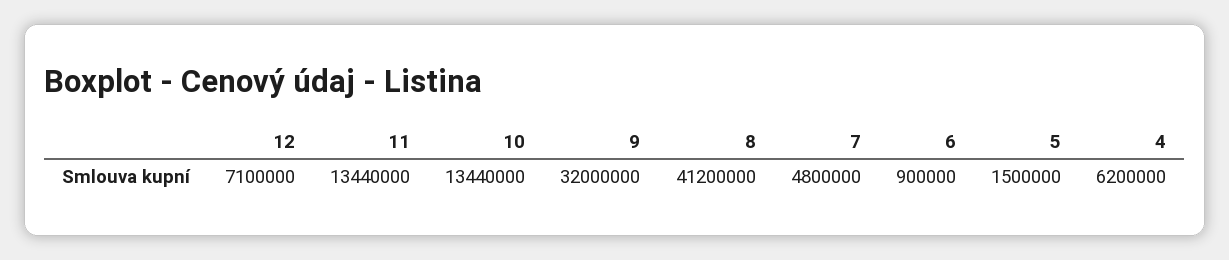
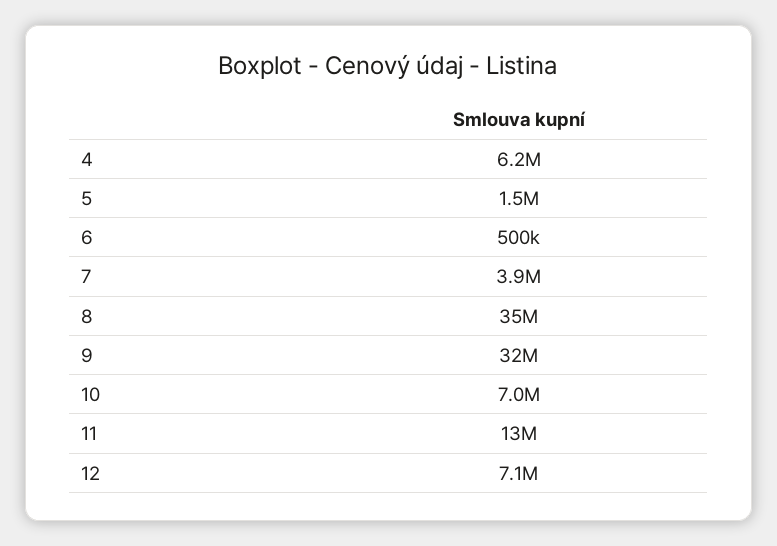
  {
    "12": 7100000,
    "11": 13440000,
-   "10": 13440000,
+   "10": 7000000,
    "9": 32000000,
-   "8": 41200000,
+   "8": 35000000,
-   "7": 4800000,
+   "7": 3900000,
-   "6": 900000,
+   "6": 500000,
    "5": 1500000,
    "4": 6200000
  }

